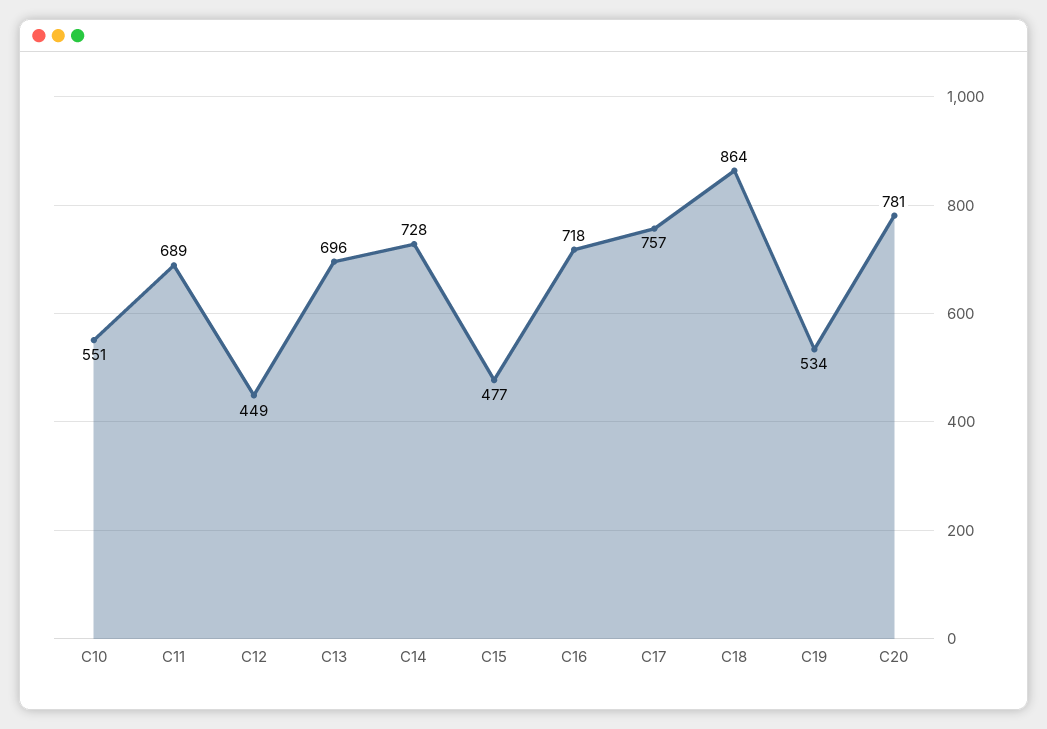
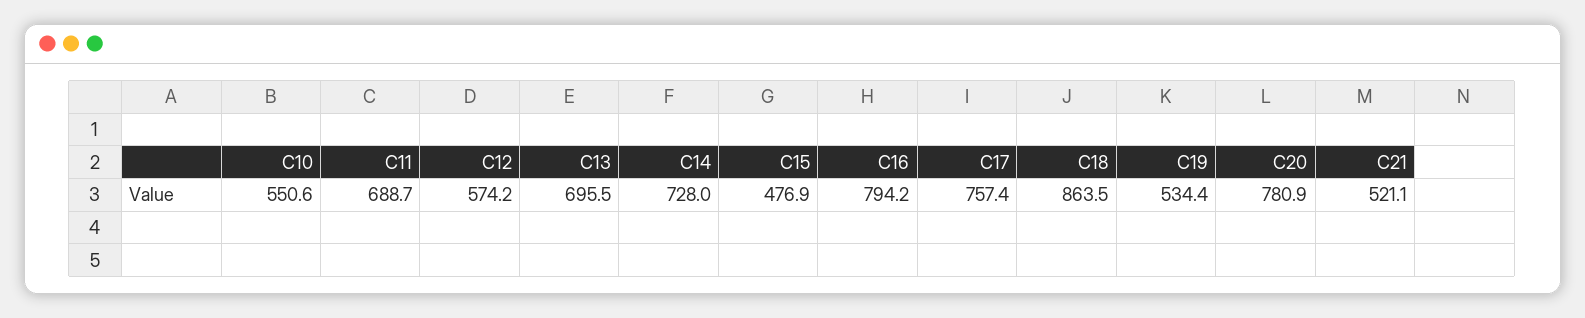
  {
    "C10": 550.6,
    "C11": 688.7,
-   "C12": 449,
+   "C12": 574.2,
    "C13": 695.5,
    "C14": 728,
    "C15": 476.9,
-   "C16": 718,
+   "C16": 794.2,
    "C17": 757.4,
    "C18": 863.5,
    "C19": 534.4,
-   "C20": 780.9
+   "C20": 780.9,
+   "C21": 521.1
  }

